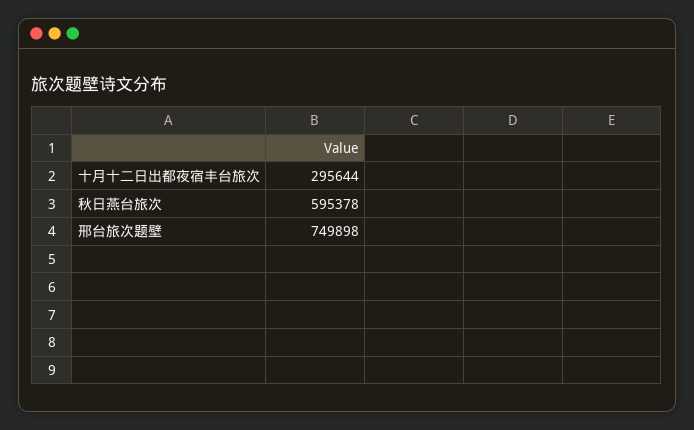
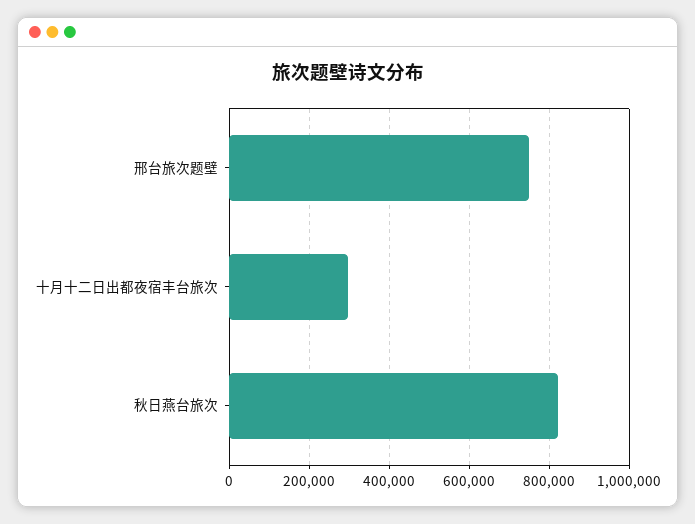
  {
    "十月十二日出都夜宿丰台旅次": 295644,
-   "秋日燕台旅次": 595378,
+   "秋日燕台旅次": 820000,
    "邢台旅次题壁": 749898
  }

